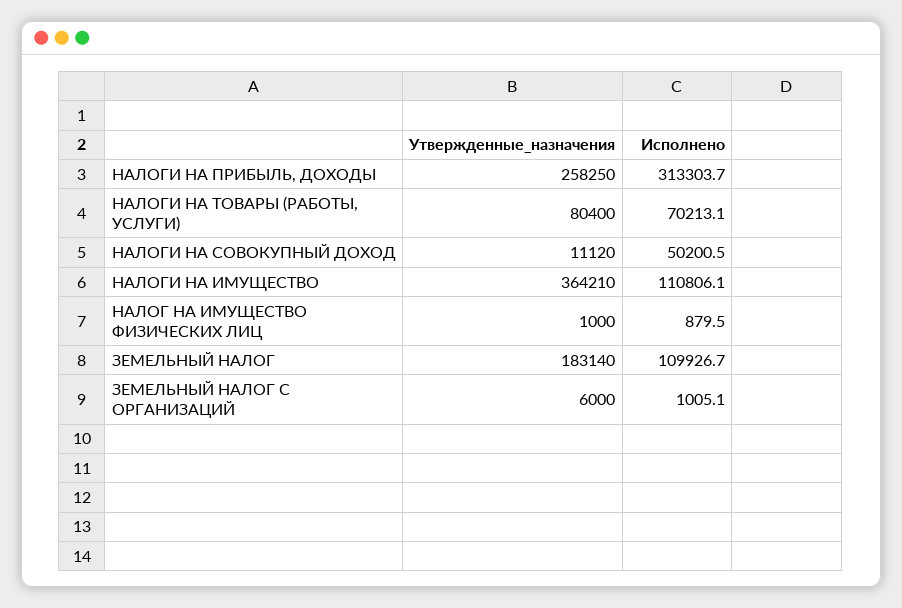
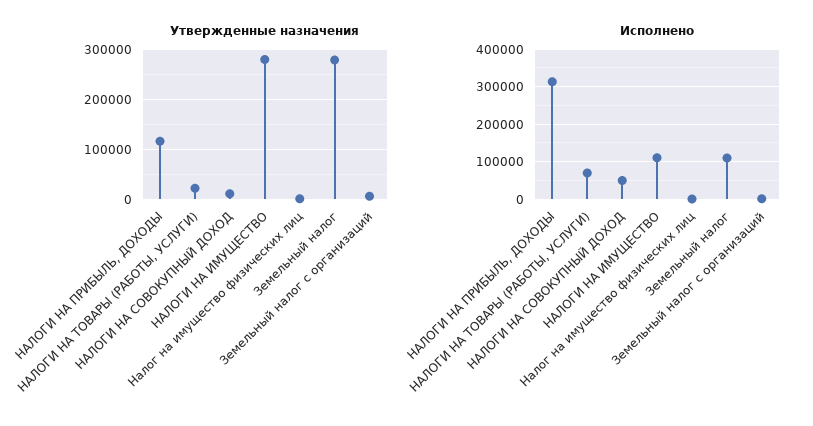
  {
    "Утвержденные_назначения": {
-     "НАЛОГИ НА ПРИБЫЛЬ, ДОХОДЫ": 258250,
+     "НАЛОГИ НА ПРИБЫЛЬ, ДОХОДЫ": 120000,
-     "НАЛОГИ НА ТОВАРЫ (РАБОТЫ, УСЛУГИ)": 80400,
+     "НАЛОГИ НА ТОВАРЫ (РАБОТЫ, УСЛУГИ)": 20000,
      "НАЛОГИ НА СОВОКУПНЫЙ ДОХОД": 11120,
-     "НАЛОГИ НА ИМУЩЕСТВО": 364210,
+     "НАЛОГИ НА ИМУЩЕСТВО": 280000,
      "НАЛОГ НА ИМУЩЕСТВО ФИЗИЧЕСКИХ ЛИЦ": 1000,
-     "ЗЕМЕЛЬНЫЙ НАЛОГ": 183140,
+     "ЗЕМЕЛЬНЫЙ НАЛОГ": 280000,
      "ЗЕМЕЛЬНЫЙ НАЛОГ С ОРГАНИЗАЦИЙ": 6000
    },
    "Исполнено": {
      "НАЛОГИ НА ПРИБЫЛЬ, ДОХОДЫ": 313303.7,
      "НАЛОГИ НА ТОВАРЫ (РАБОТЫ, УСЛУГИ)": 70213.1,
      "НАЛОГИ НА СОВОКУПНЫЙ ДОХОД": 50200.5,
      "НАЛОГИ НА ИМУЩЕСТВО": 110806.1,
      "НАЛОГ НА ИМУЩЕСТВО ФИЗИЧЕСКИХ ЛИЦ": 879.5,
      "ЗЕМЕЛЬНЫЙ НАЛОГ": 109926.7,
      "ЗЕМЕЛЬНЫЙ НАЛОГ С ОРГАНИЗАЦИЙ": 1005.1
    }
  }

